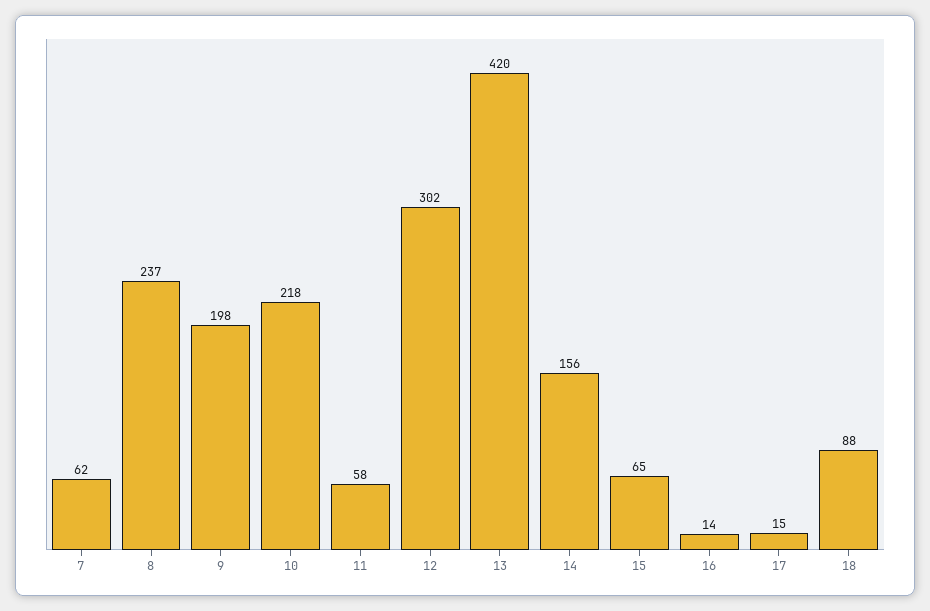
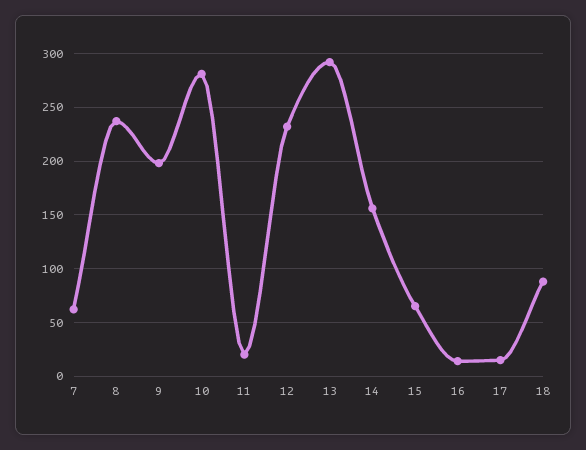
  {
    "7": 62,
    "8": 237,
    "9": 198,
-   "10": 218,
+   "10": 280,
-   "11": 58,
+   "11": 20,
-   "12": 302,
+   "12": 230,
-   "13": 420,
+   "13": 290,
    "14": 156,
    "15": 65,
    "16": 14,
    "17": 15,
    "18": 88
  }

